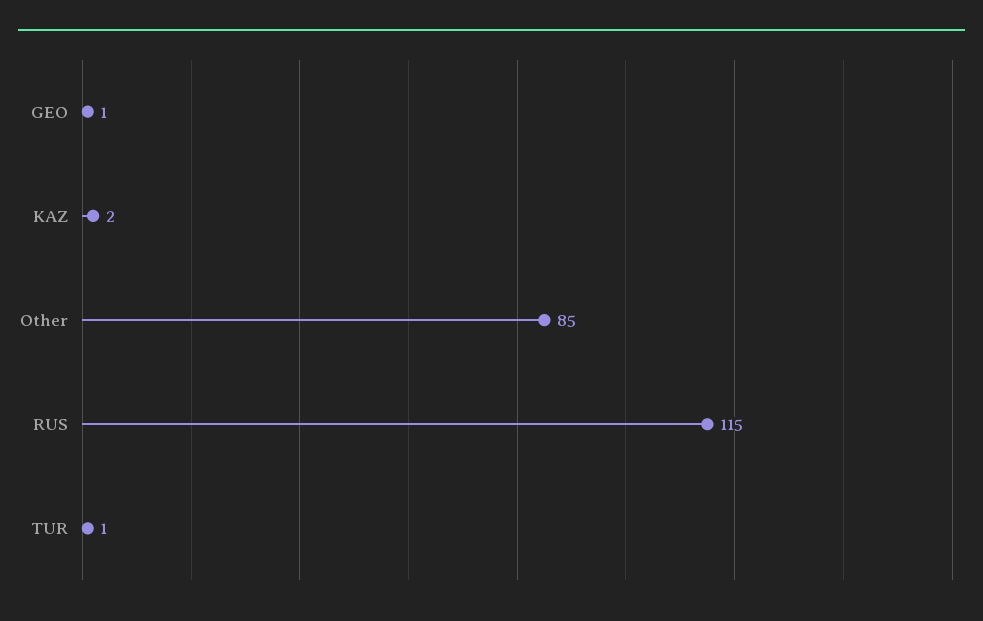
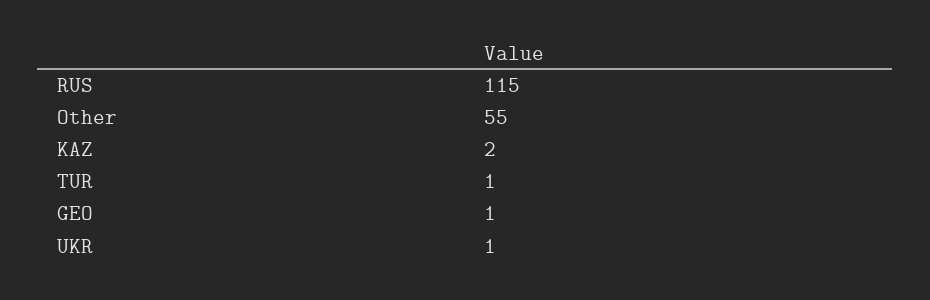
  {
    "GEO": 1,
    "KAZ": 2,
-   "Other": 85,
+   "Other": 55,
    "RUS": 115,
-   "TUR": 1
+   "TUR": 1,
+   "UKR": 1
  }

